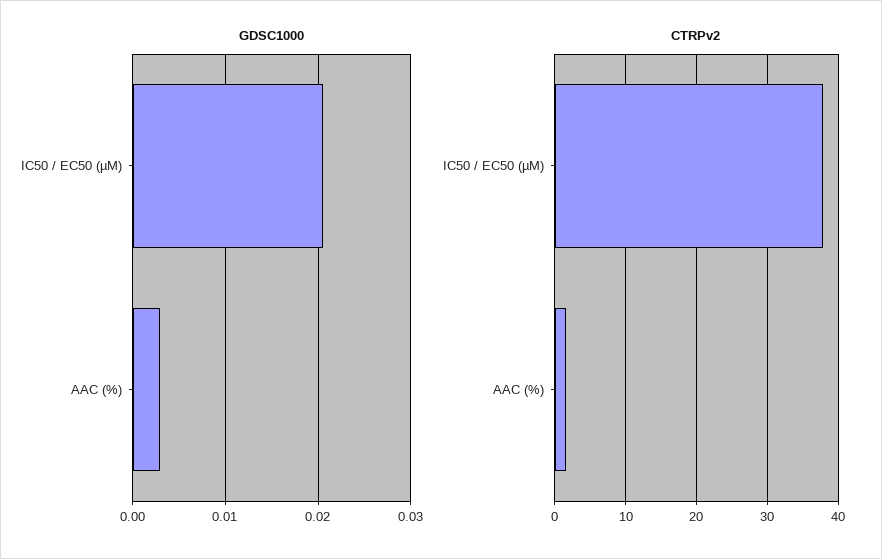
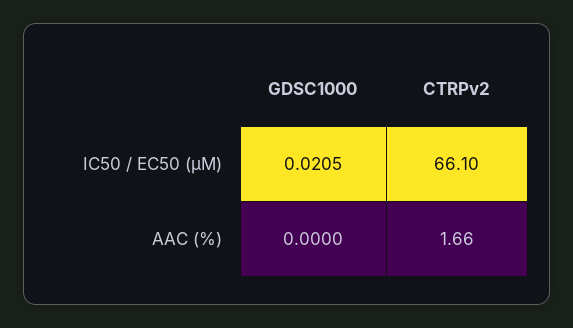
  {
    "GDSC1000": {
      "IC50 / EC50 (µM)": 0.0205,
-     "AAC (%)": 0.003
+     "AAC (%)": 0
    },
    "CTRPv2": {
-     "IC50 / EC50 (µM)": 38,
+     "IC50 / EC50 (µM)": 66.1,
      "AAC (%)": 1.66
    }
  }

